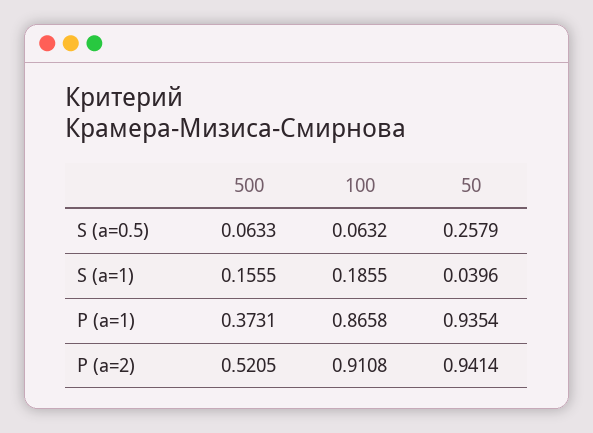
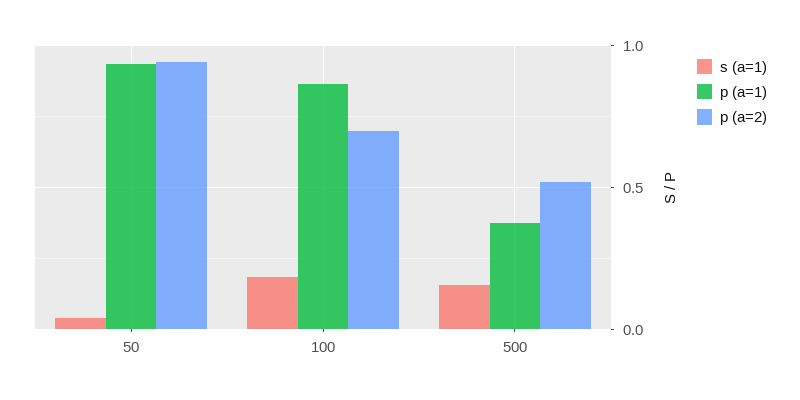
  {
-   "S (a=0.5)": {
-     "500": 0.0633,
-     "100": 0.0632,
-     "50": 0.2579
-   },
    "S (a=1)": {
      "500": 0.1555,
      "100": 0.1855,
      "50": 0.0396
    },
    "P (a=1)": {
      "500": 0.3731,
      "100": 0.8658,
      "50": 0.9354
    },
    "P (a=2)": {
      "500": 0.5205,
-     "100": 0.9108,
+     "100": 0.7,
      "50": 0.9414
    }
  }

